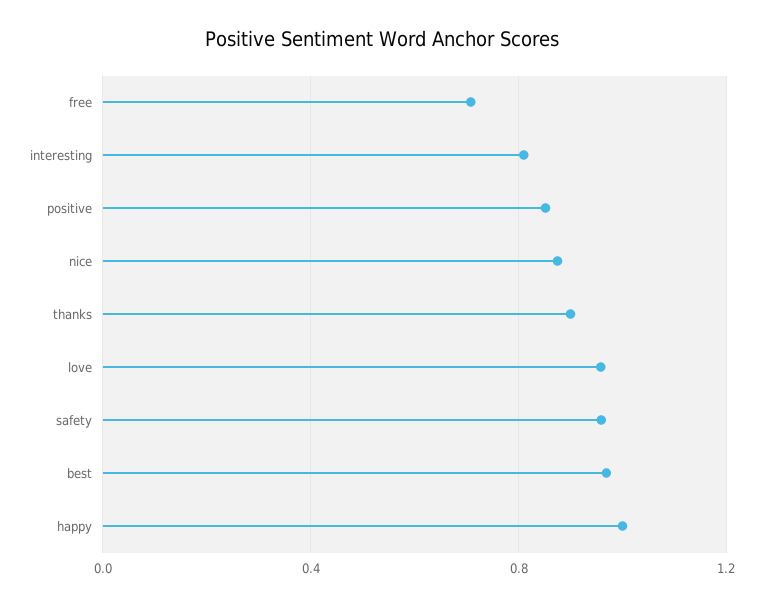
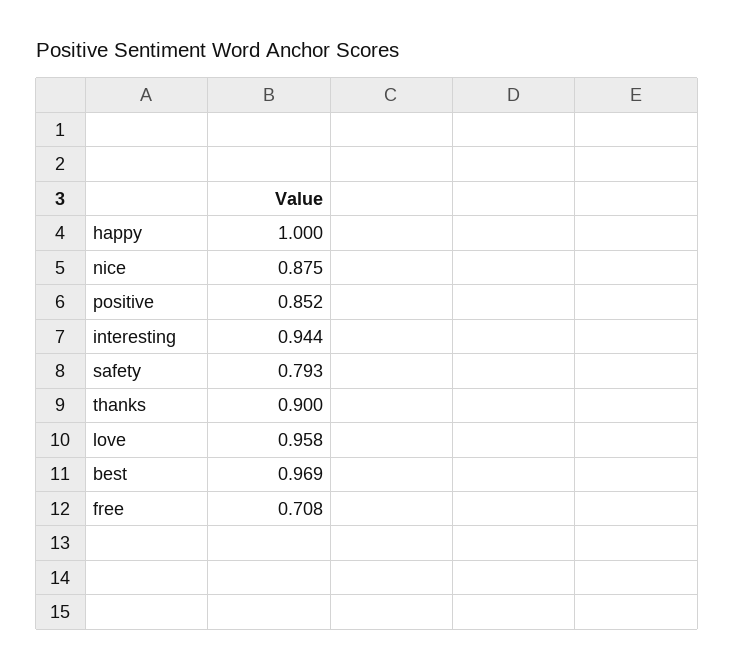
  {
    "free": 0.708,
-   "interesting": 0.8,
+   "interesting": 0.944,
    "positive": 0.852,
    "nice": 0.875,
    "thanks": 0.9,
    "love": 0.958,
-   "safety": 0.95,
+   "safety": 0.793,
    "best": 0.969,
    "happy": 1
  }

